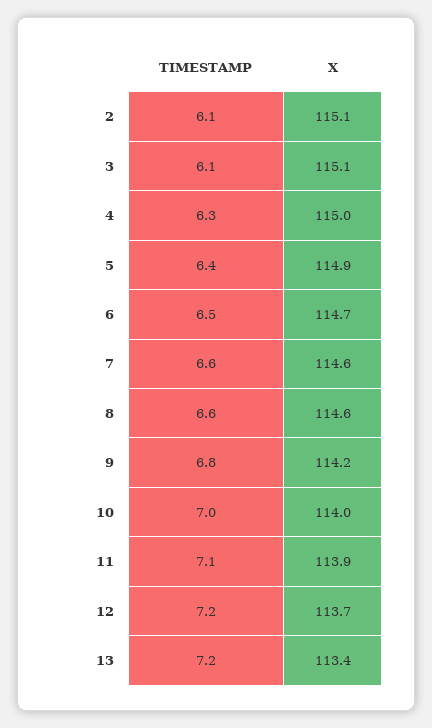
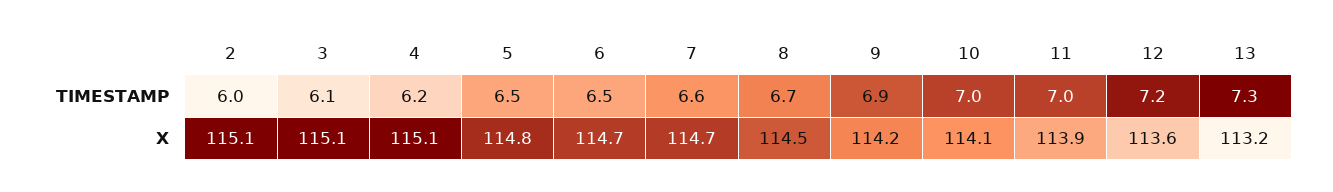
  {
    "TIMESTAMP": {
-     "2": 6.1,
+     "2": 6,
      "3": 6.1,
-     "4": 6.3,
+     "4": 6.2,
-     "5": 6.4,
+     "5": 6.5,
      "6": 6.5,
      "7": 6.6,
-     "8": 6.6,
+     "8": 6.7,
-     "9": 6.8,
+     "9": 6.9,
      "10": 7,
-     "11": 7.1,
+     "11": 7,
      "12": 7.2,
-     "13": 7.2
+     "13": 7.3
    },
    "X": {
      "2": 115.1,
      "3": 115.1,
-     "4": 115,
+     "4": 115.1,
-     "5": 114.9,
+     "5": 114.8,
      "6": 114.7,
-     "7": 114.6,
+     "7": 114.7,
-     "8": 114.6,
+     "8": 114.5,
      "9": 114.2,
-     "10": 114,
+     "10": 114.1,
      "11": 113.9,
-     "12": 113.7,
+     "12": 113.6,
-     "13": 113.4
+     "13": 113.2
    }
  }

